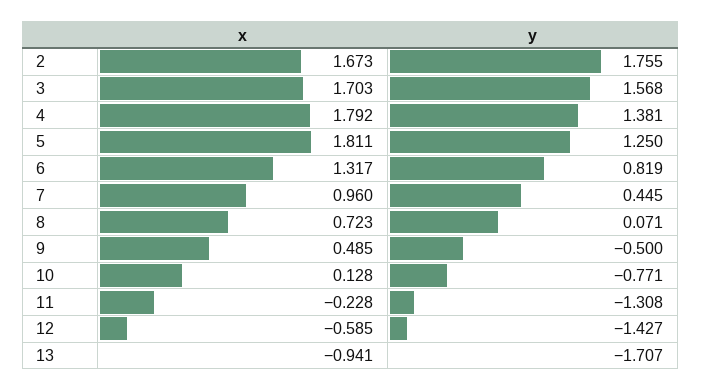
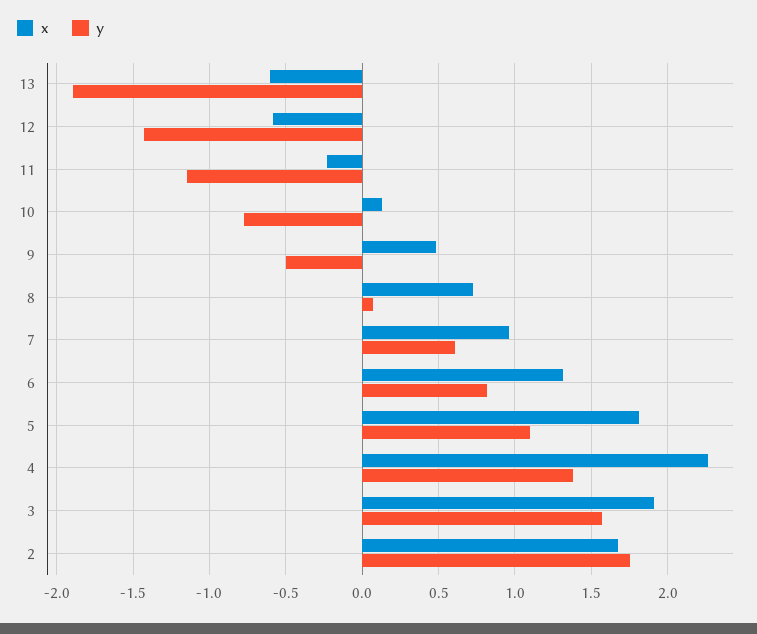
  {
    "x": {
      "2": 1.673,
-     "3": 1.703,
+     "3": 1.9,
-     "4": 1.792,
+     "4": 2.25,
      "5": 1.811,
      "6": 1.317,
      "7": 0.96,
      "8": 0.723,
      "9": 0.485,
      "10": 0.128,
      "11": -0.228,
      "12": -0.585,
-     "13": -0.941
+     "13": -0.6
    },
    "y": {
      "2": 1.755,
      "3": 1.568,
      "4": 1.381,
-     "5": 1.25,
+     "5": 1.1,
      "6": 0.819,
-     "7": 0.445,
+     "7": 0.6,
      "8": 0.071,
      "9": -0.5,
      "10": -0.771,
-     "11": -1.308,
+     "11": -1.15,
      "12": -1.427,
-     "13": -1.707
+     "13": -1.9
    }
  }

